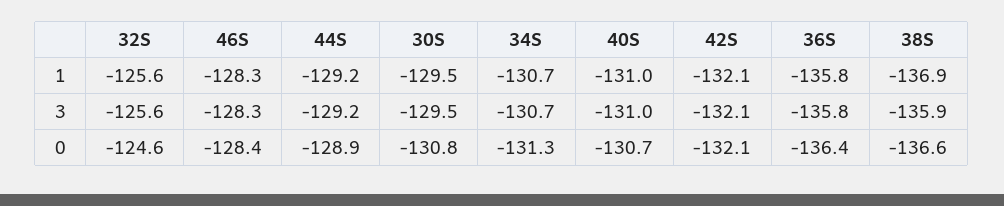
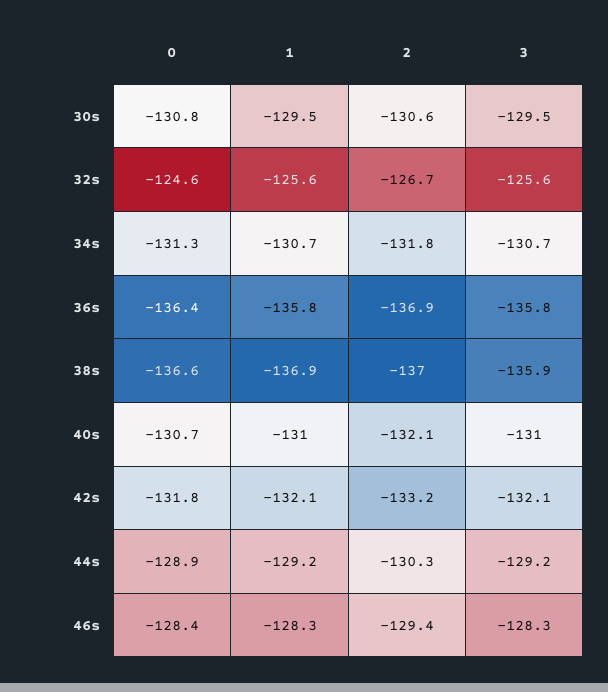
  {
    "32S": {
      "1": -125.6,
      "3": -125.6,
-     "0": -124.6
+     "0": -124.6,
+     "2": -126.7
    },
    "46S": {
      "1": -128.3,
      "3": -128.3,
-     "0": -128.4
+     "0": -128.4,
+     "2": -129.4
    },
    "44S": {
      "1": -129.2,
      "3": -129.2,
-     "0": -128.9
+     "0": -128.9,
+     "2": -130.3
    },
    "30S": {
      "1": -129.5,
      "3": -129.5,
-     "0": -130.8
+     "0": -130.8,
+     "2": -130.6
    },
    "34S": {
      "1": -130.7,
      "3": -130.7,
-     "0": -131.3
+     "0": -131.3,
+     "2": -131.8
    },
    "40S": {
      "1": -131,
      "3": -131,
-     "0": -130.7
+     "0": -130.7,
+     "2": -132.1
    },
    "42S": {
      "1": -132.1,
      "3": -132.1,
-     "0": -132.1
+     "0": -131.8,
+     "2": -133.2
    },
    "36S": {
      "1": -135.8,
      "3": -135.8,
-     "0": -136.4
+     "0": -136.4,
+     "2": -136.9
    },
    "38S": {
      "1": -136.9,
      "3": -135.9,
-     "0": -136.6
+     "0": -136.6,
+     "2": -137
    }
  }

